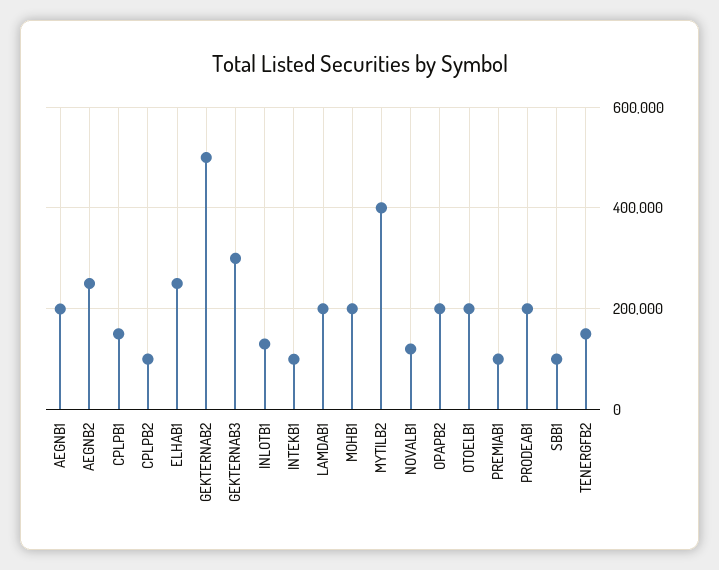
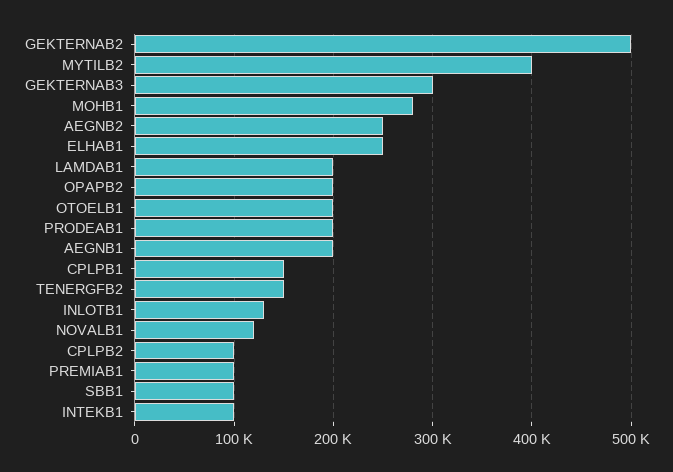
  {
    "AEGNB1": 200000,
    "AEGNB2": 250000,
    "CPLPB1": 150000,
    "CPLPB2": 100000,
    "ELHAB1": 250000,
    "GEKTERNAB2": 500000,
    "GEKTERNAB3": 300000,
    "INLOTB1": 130000,
    "INTEKB1": 100000,
    "LAMDAB1": 200000,
-   "MOHB1": 200000,
+   "MOHB1": 280000,
    "MYTILB2": 400000,
    "NOVALB1": 120000,
    "OPAPB2": 200000,
    "OTOELB1": 200000,
    "PREMIAB1": 100000,
    "PRODEAB1": 200000,
    "SBB1": 100000,
    "TENERGFB2": 150000
  }

